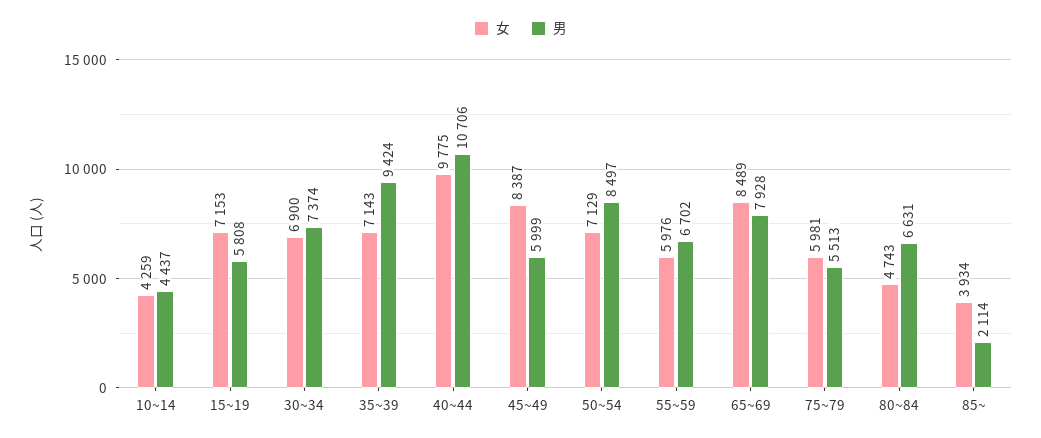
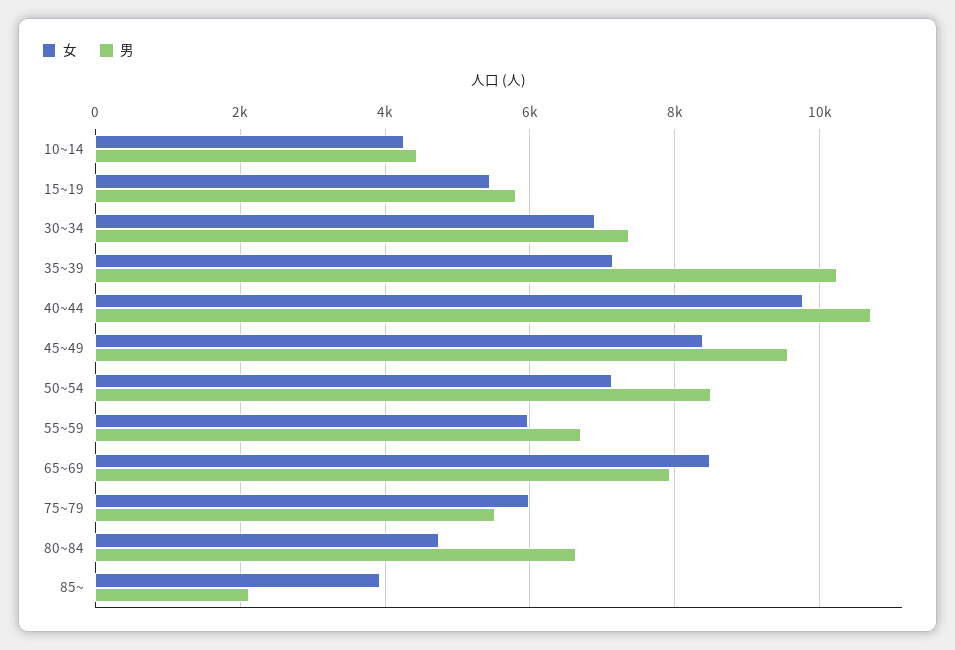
  {
    "女": {
      "10~14": 4259,
-     "15~19": 7153,
+     "15~19": 5400,
      "30~34": 6900,
      "35~39": 7143,
      "40~44": 9775,
      "45~49": 8387,
      "50~54": 7129,
      "55~59": 5976,
      "65~69": 8489,
      "75~79": 5981,
      "80~84": 4743,
      "85~": 3934
    },
    "男": {
      "10~14": 4437,
      "15~19": 5808,
      "30~34": 7374,
-     "35~39": 9424,
+     "35~39": 10200,
      "40~44": 10706,
-     "45~49": 5999,
+     "45~49": 9600,
      "50~54": 8497,
      "55~59": 6702,
      "65~69": 7928,
      "75~79": 5513,
      "80~84": 6631,
      "85~": 2114
    }
  }

